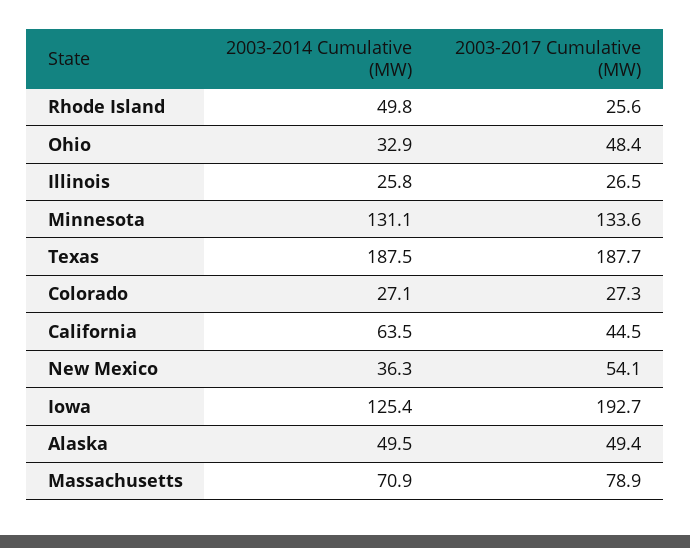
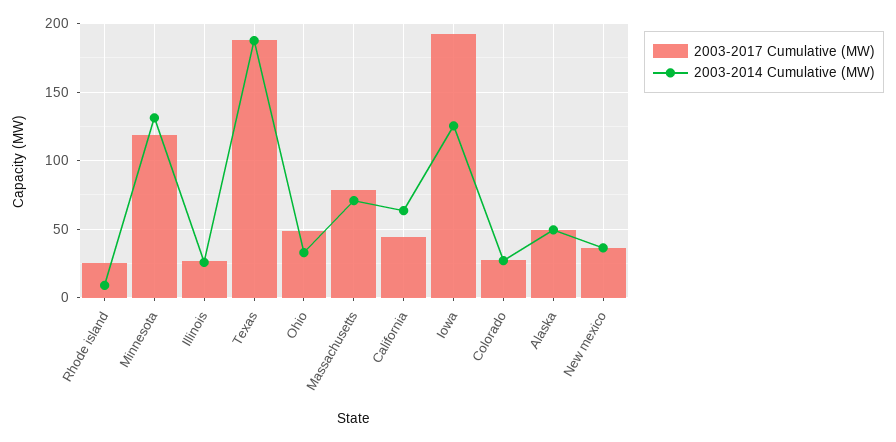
  {
    "2003-2014 Cumulative (MW)": {
-     "Rhode Island": 49.8,
+     "Rhode Island": 10,
      "Ohio": 32.9,
      "Illinois": 25.8,
      "Minnesota": 131.1,
      "Texas": 187.5,
      "Colorado": 27.1,
      "California": 63.5,
      "New Mexico": 36.3,
      "Iowa": 125.4,
      "Alaska": 49.5,
      "Massachusetts": 70.9
    },
    "2003-2017 Cumulative (MW)": {
      "Rhode Island": 25.6,
      "Ohio": 48.4,
      "Illinois": 26.5,
-     "Minnesota": 133.6,
+     "Minnesota": 120,
      "Texas": 187.7,
      "Colorado": 27.3,
      "California": 44.5,
-     "New Mexico": 54.1,
+     "New Mexico": 35,
      "Iowa": 192.7,
      "Alaska": 49.4,
      "Massachusetts": 78.9
    }
  }

